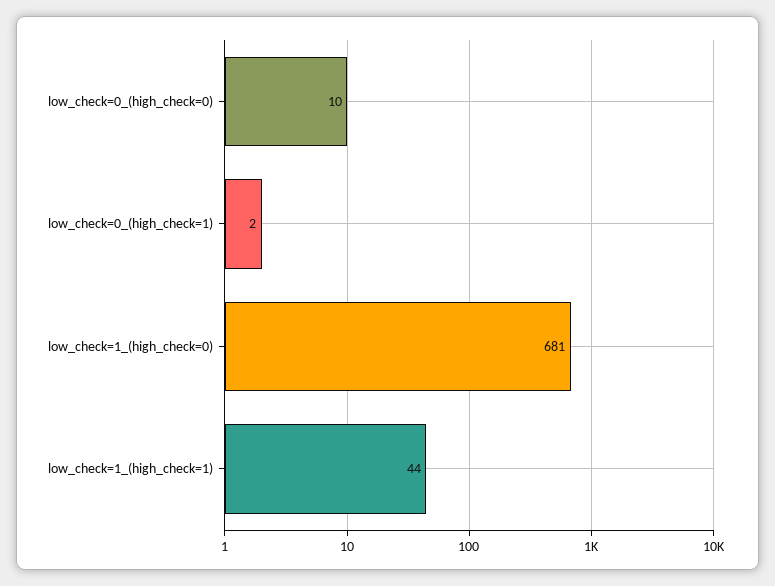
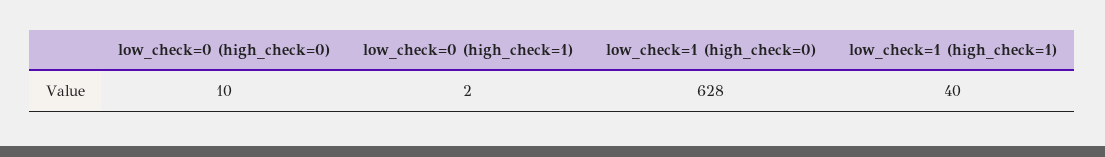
  {
    "low_check=0_(high_check=0)": 10,
    "low_check=0_(high_check=1)": 2,
-   "low_check=1_(high_check=0)": 681,
+   "low_check=1_(high_check=0)": 628,
-   "low_check=1_(high_check=1)": 44
+   "low_check=1_(high_check=1)": 40
  }

